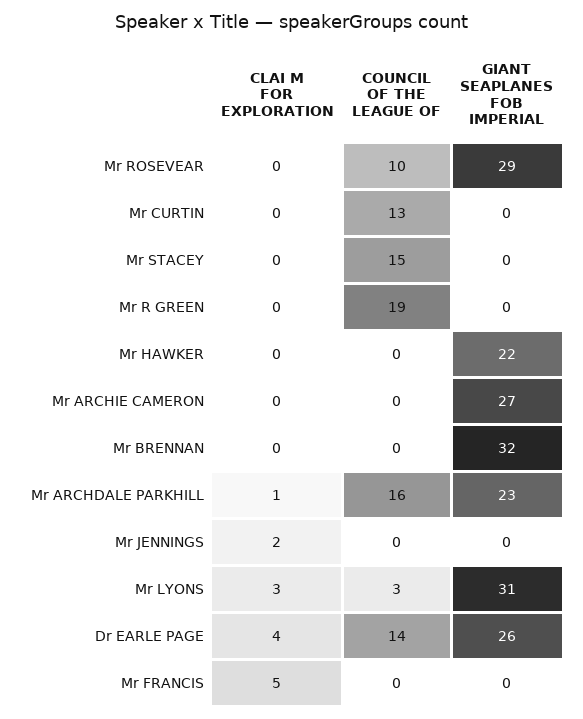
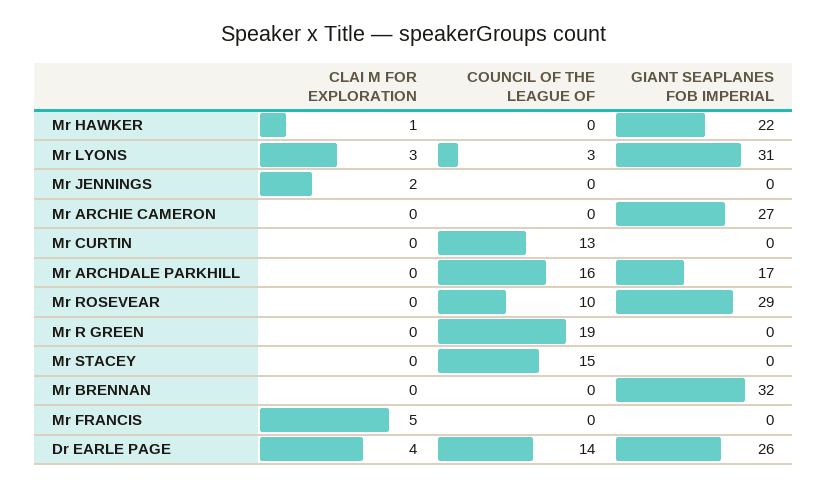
  {
    "CLAI M FOR EXPLORATION": {
      "Mr ROSEVEAR": 0,
      "Mr CURTIN": 0,
      "Mr STACEY": 0,
      "Mr R GREEN": 0,
-     "Mr HAWKER": 0,
+     "Mr HAWKER": 1,
      "Mr ARCHIE CAMERON": 0,
      "Mr BRENNAN": 0,
-     "Mr ARCHDALE PARKHILL": 1,
+     "Mr ARCHDALE PARKHILL": 0,
      "Mr JENNINGS": 2,
      "Mr LYONS": 3,
      "Dr EARLE PAGE": 4,
      "Mr FRANCIS": 5
    },
    "COUNCIL OF THE LEAGUE OF": {
      "Mr ROSEVEAR": 10,
      "Mr CURTIN": 13,
      "Mr STACEY": 15,
      "Mr R GREEN": 19,
      "Mr HAWKER": 0,
      "Mr ARCHIE CAMERON": 0,
      "Mr BRENNAN": 0,
      "Mr ARCHDALE PARKHILL": 16,
      "Mr JENNINGS": 0,
      "Mr LYONS": 3,
      "Dr EARLE PAGE": 14,
      "Mr FRANCIS": 0
    },
    "GIANT SEAPLANES FOB IMPERIAL": {
      "Mr ROSEVEAR": 29,
      "Mr CURTIN": 0,
      "Mr STACEY": 0,
      "Mr R GREEN": 0,
      "Mr HAWKER": 22,
      "Mr ARCHIE CAMERON": 27,
      "Mr BRENNAN": 32,
-     "Mr ARCHDALE PARKHILL": 23,
+     "Mr ARCHDALE PARKHILL": 17,
      "Mr JENNINGS": 0,
      "Mr LYONS": 31,
      "Dr EARLE PAGE": 26,
      "Mr FRANCIS": 0
    }
  }

